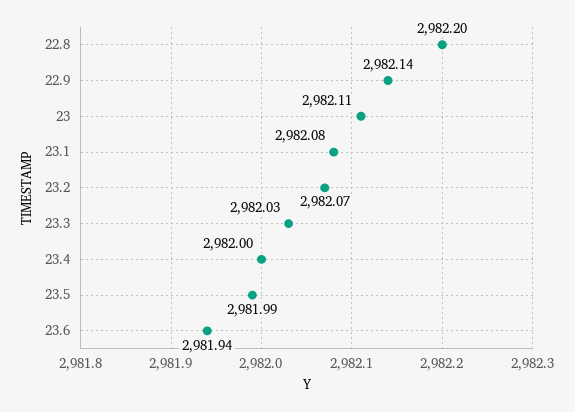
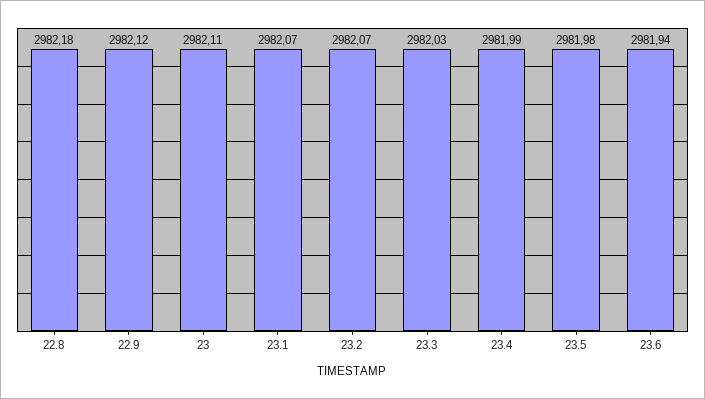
  {
-   "22.8": 2982.2,
+   "22.8": 2982.18,
-   "22.9": 2982.14,
+   "22.9": 2982.12,
    "23": 2982.11,
-   "23.1": 2982.08,
+   "23.1": 2982.07,
    "23.2": 2982.07,
    "23.3": 2982.03,
-   "23.4": 2982,
+   "23.4": 2981.99,
-   "23.5": 2981.99,
+   "23.5": 2981.98,
    "23.6": 2981.94
  }

